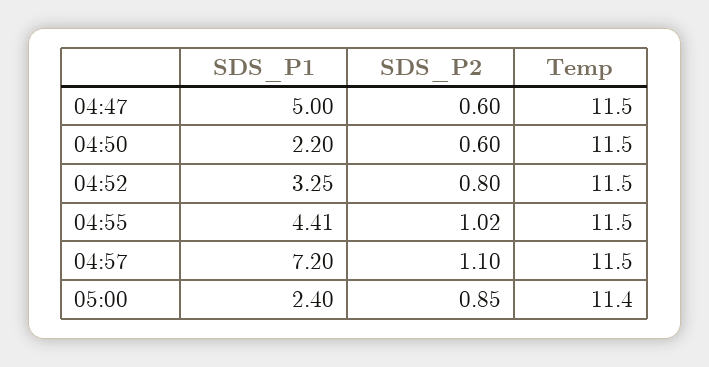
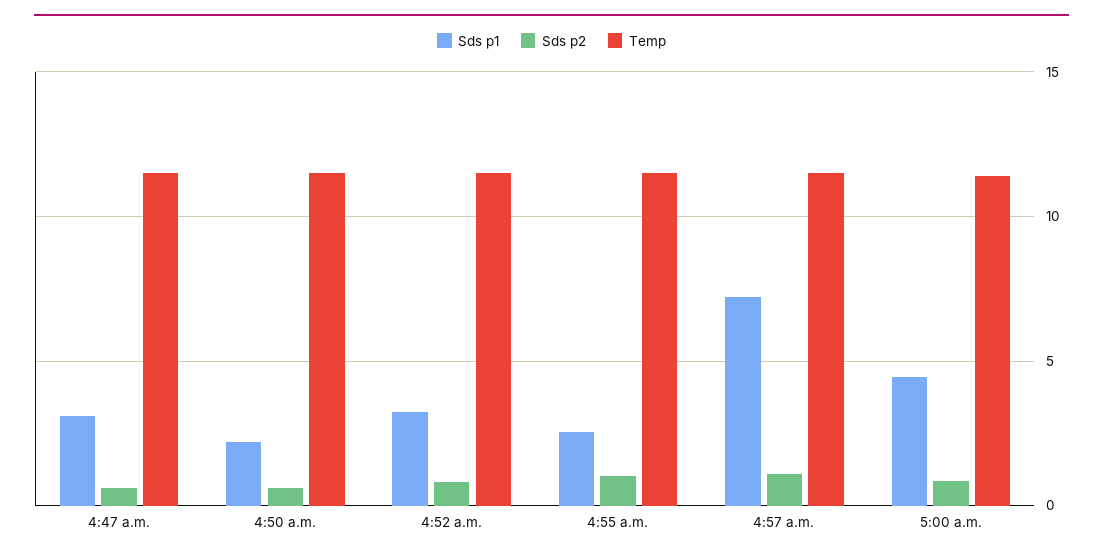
  {
    "SDS_P1": {
-     "04:47": 5,
+     "04:47": 3,
      "04:50": 2.2,
      "04:52": 3.25,
-     "04:55": 4.41,
+     "04:55": 2.5,
      "04:57": 7.2,
-     "05:00": 2.4
+     "05:00": 4.5
    },
    "SDS_P2": {
      "04:47": 0.6,
      "04:50": 0.6,
      "04:52": 0.8,
      "04:55": 1.02,
      "04:57": 1.1,
      "05:00": 0.85
    },
    "Temp": {
      "04:47": 11.5,
      "04:50": 11.5,
      "04:52": 11.5,
      "04:55": 11.5,
      "04:57": 11.5,
      "05:00": 11.4
    }
  }

